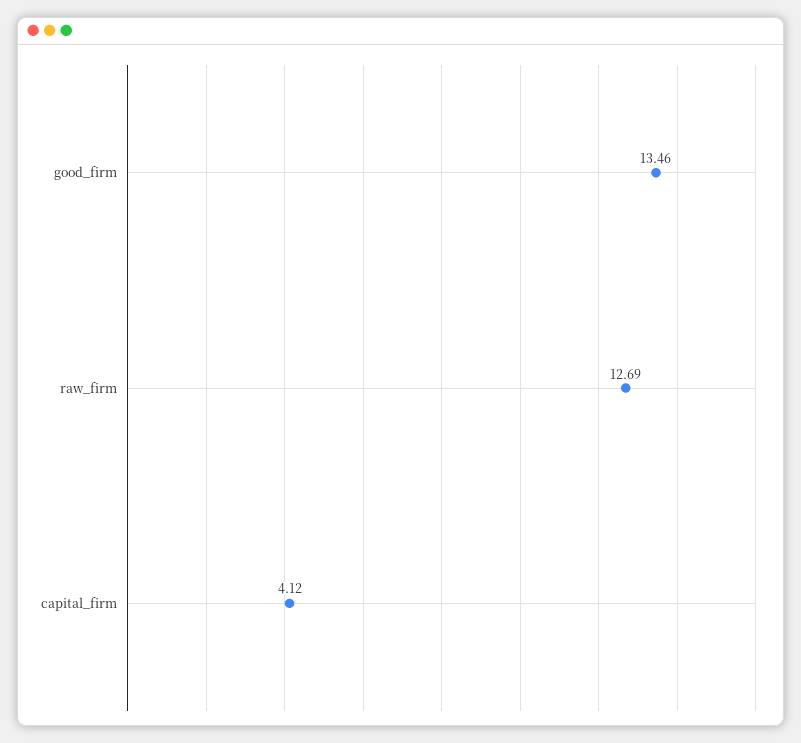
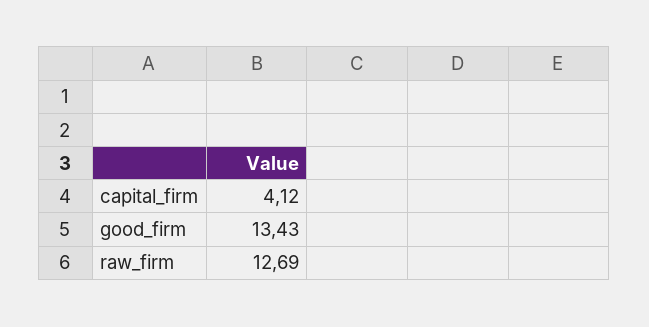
  {
-   "good_firm": 13.46,
+   "good_firm": 13.43,
    "raw_firm": 12.69,
    "capital_firm": 4.12
  }

